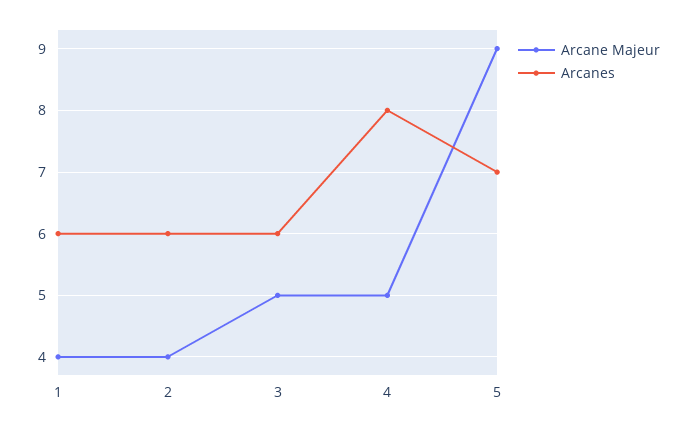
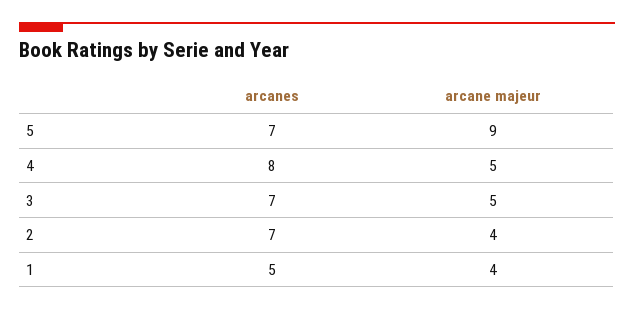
  {
    "Arcane Majeur": {
      "1": 4,
      "2": 4,
      "3": 5,
      "4": 5,
      "5": 9
    },
    "Arcanes": {
-     "1": 6,
+     "1": 5,
-     "2": 6,
+     "2": 7,
-     "3": 6,
+     "3": 7,
      "4": 8,
      "5": 7
    }
  }

